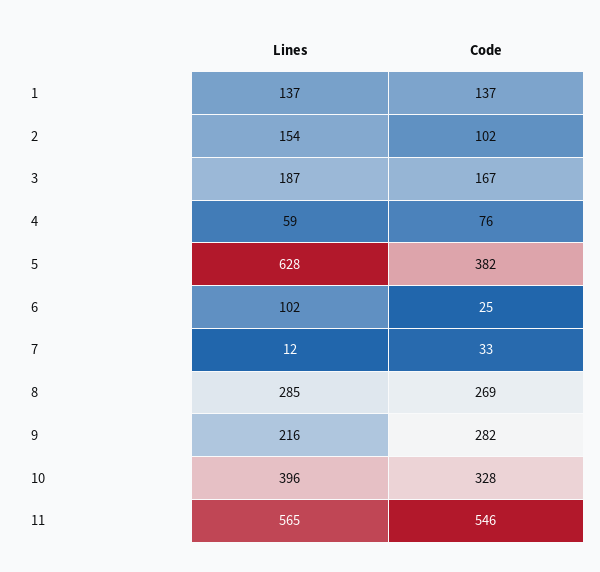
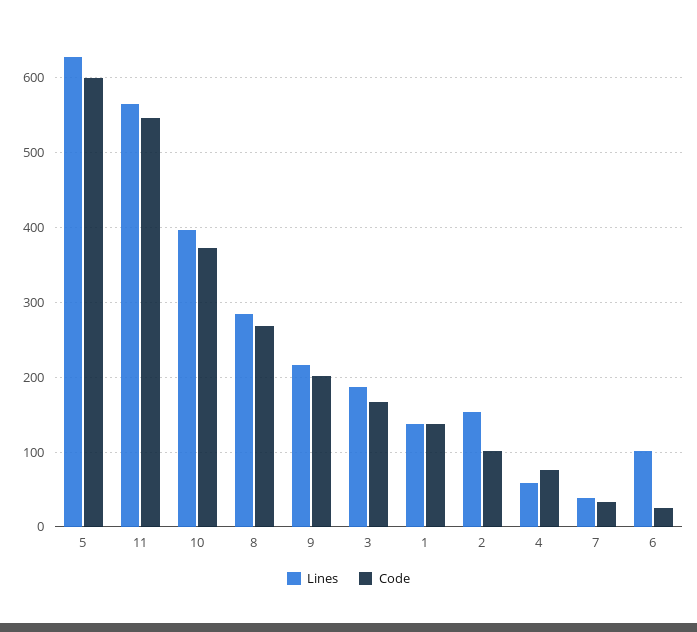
  {
    "Lines": {
      "1": 137,
      "2": 154,
      "3": 187,
      "4": 59,
      "5": 628,
      "6": 102,
-     "7": 12,
+     "7": 40,
      "8": 285,
      "9": 216,
      "10": 396,
      "11": 565
    },
    "Code": {
      "1": 137,
      "2": 102,
      "3": 167,
      "4": 76,
-     "5": 382,
+     "5": 600,
      "6": 25,
      "7": 33,
      "8": 269,
-     "9": 282,
+     "9": 200,
-     "10": 328,
+     "10": 370,
      "11": 546
    }
  }

